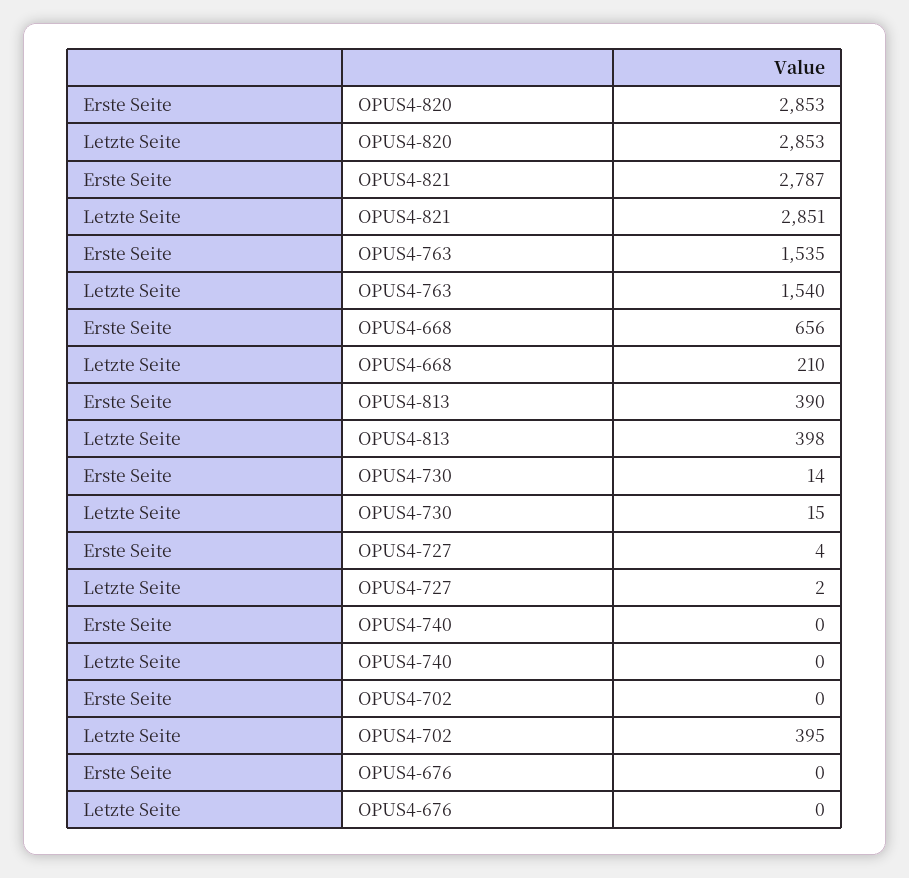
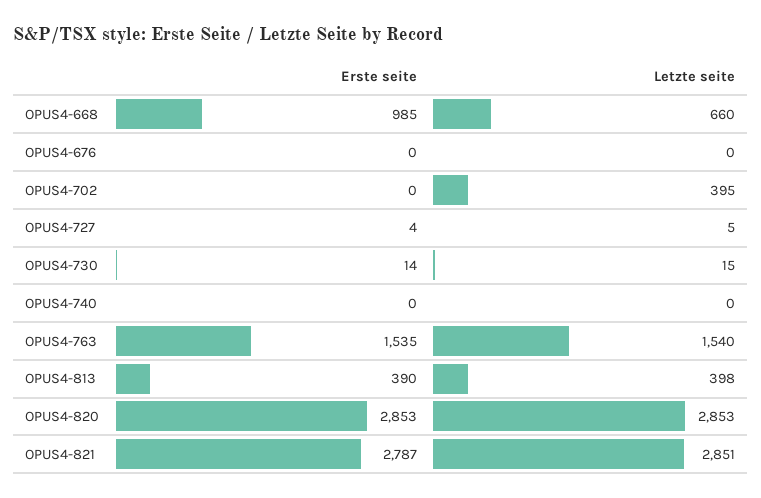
  {
    "Erste Seite": {
      "OPUS4-820": 2853,
      "OPUS4-821": 2787,
      "OPUS4-763": 1535,
-     "OPUS4-668": 656,
+     "OPUS4-668": 985,
      "OPUS4-813": 390,
      "OPUS4-730": 14,
      "OPUS4-727": 4,
      "OPUS4-740": 0,
      "OPUS4-702": 0,
      "OPUS4-676": 0
    },
    "Letzte Seite": {
      "OPUS4-820": 2853,
      "OPUS4-821": 2851,
      "OPUS4-763": 1540,
-     "OPUS4-668": 210,
+     "OPUS4-668": 660,
      "OPUS4-813": 398,
      "OPUS4-730": 15,
-     "OPUS4-727": 2,
+     "OPUS4-727": 5,
      "OPUS4-740": 0,
      "OPUS4-702": 395,
      "OPUS4-676": 0
    }
  }

